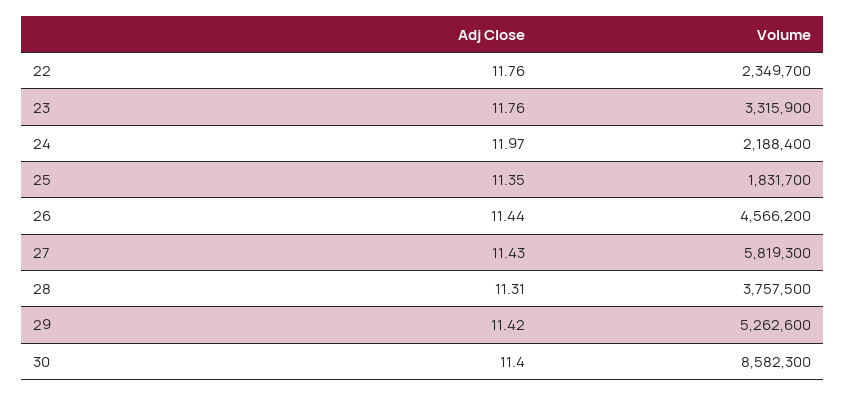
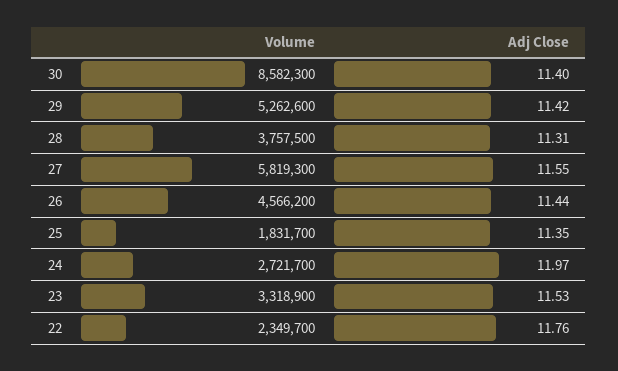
  {
    "Adj Close": {
      "22": 11.76,
-     "23": 11.76,
+     "23": 11.53,
      "24": 11.97,
      "25": 11.35,
      "26": 11.44,
-     "27": 11.43,
+     "27": 11.55,
      "28": 11.31,
      "29": 11.42,
      "30": 11.4
    },
    "Volume": {
      "22": 2349700,
-     "23": 3315900,
+     "23": 3318900,
-     "24": 2188400,
+     "24": 2721700,
      "25": 1831700,
      "26": 4566200,
      "27": 5819300,
      "28": 3757500,
      "29": 5262600,
      "30": 8582300
    }
  }

